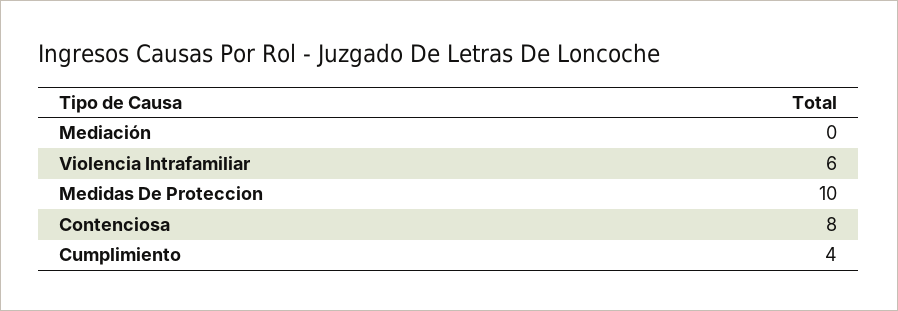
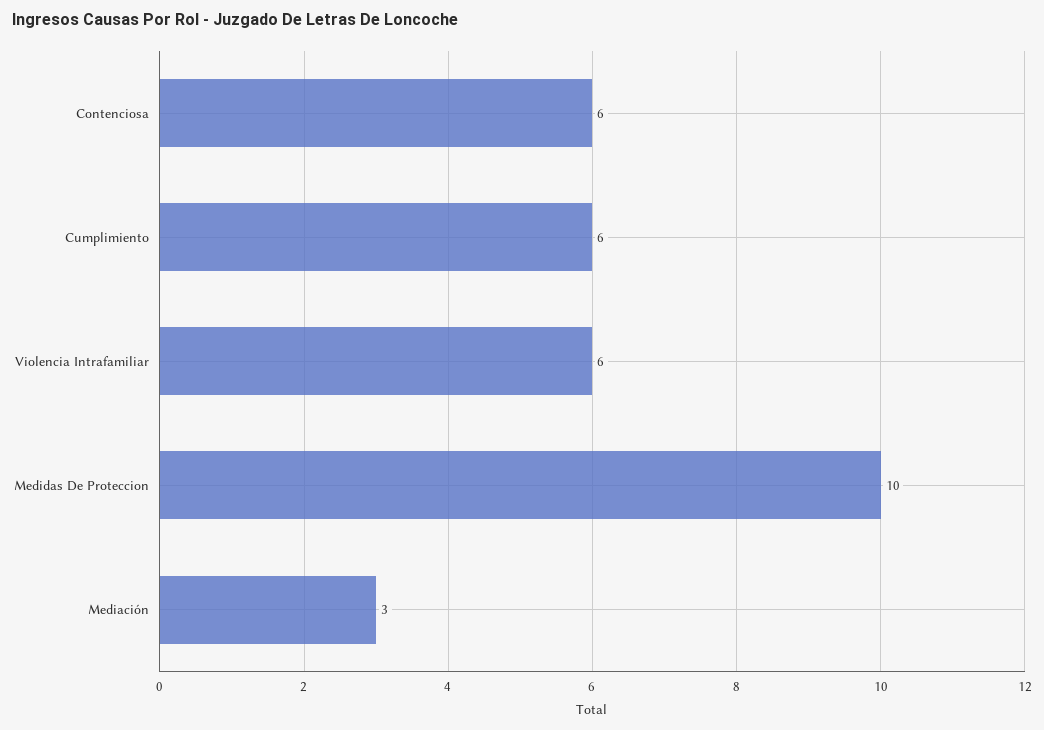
  {
-   "Mediación": 0,
+   "Mediación": 3,
    "Violencia Intrafamiliar": 6,
    "Medidas De Proteccion": 10,
-   "Contenciosa": 8,
+   "Contenciosa": 6,
-   "Cumplimiento": 4
+   "Cumplimiento": 6
  }

